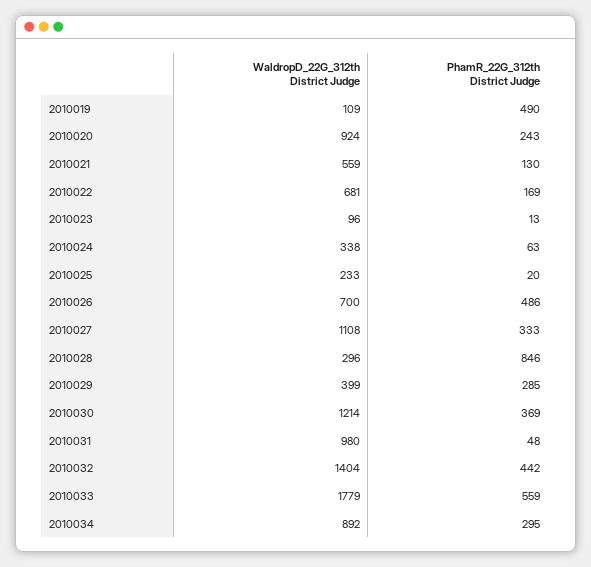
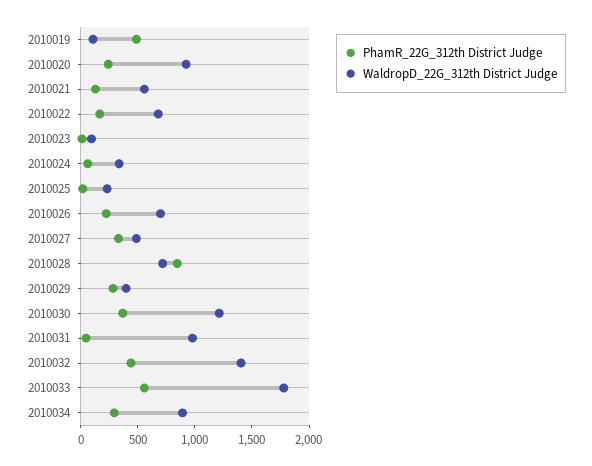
  {
    "WaldropD_22G_312th District Judge": {
      "2010019": 109,
      "2010020": 924,
      "2010021": 559,
      "2010022": 681,
      "2010023": 96,
      "2010024": 338,
      "2010025": 233,
      "2010026": 700,
-     "2010027": 1108,
+     "2010027": 500,
-     "2010028": 296,
+     "2010028": 700,
      "2010029": 399,
      "2010030": 1214,
      "2010031": 980,
      "2010032": 1404,
      "2010033": 1779,
      "2010034": 892
    },
    "PhamR_22G_312th District Judge": {
      "2010019": 490,
      "2010020": 243,
      "2010021": 130,
      "2010022": 169,
      "2010023": 13,
      "2010024": 63,
      "2010025": 20,
-     "2010026": 486,
+     "2010026": 200,
      "2010027": 333,
      "2010028": 846,
      "2010029": 285,
      "2010030": 369,
      "2010031": 48,
      "2010032": 442,
      "2010033": 559,
      "2010034": 295
    }
  }

